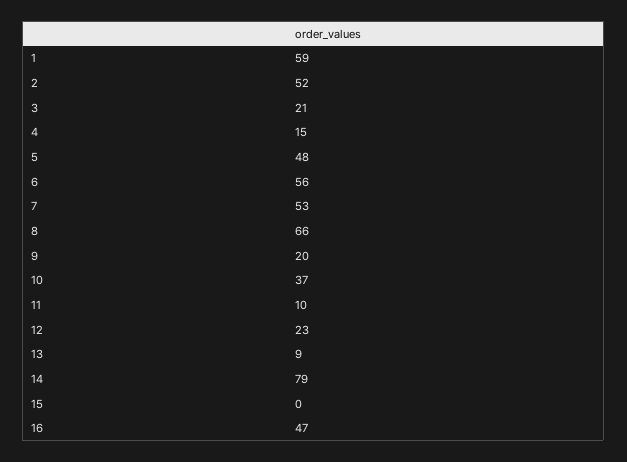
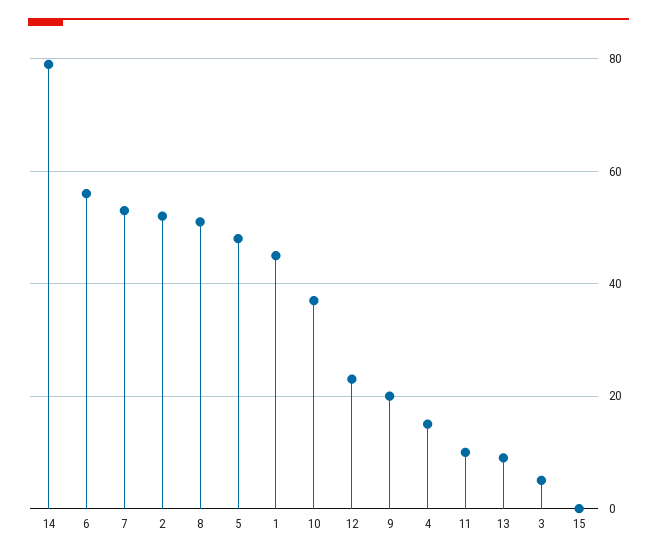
  {
-   "1": 59,
+   "1": 45,
    "2": 52,
-   "3": 21,
+   "3": 5,
    "4": 15,
    "5": 48,
    "6": 56,
    "7": 53,
-   "8": 66,
+   "8": 50,
    "9": 20,
    "10": 37,
    "11": 10,
    "12": 23,
    "13": 9,
    "14": 79,
-   "15": 0,
+   "15": 0
-   "16": 47
  }

